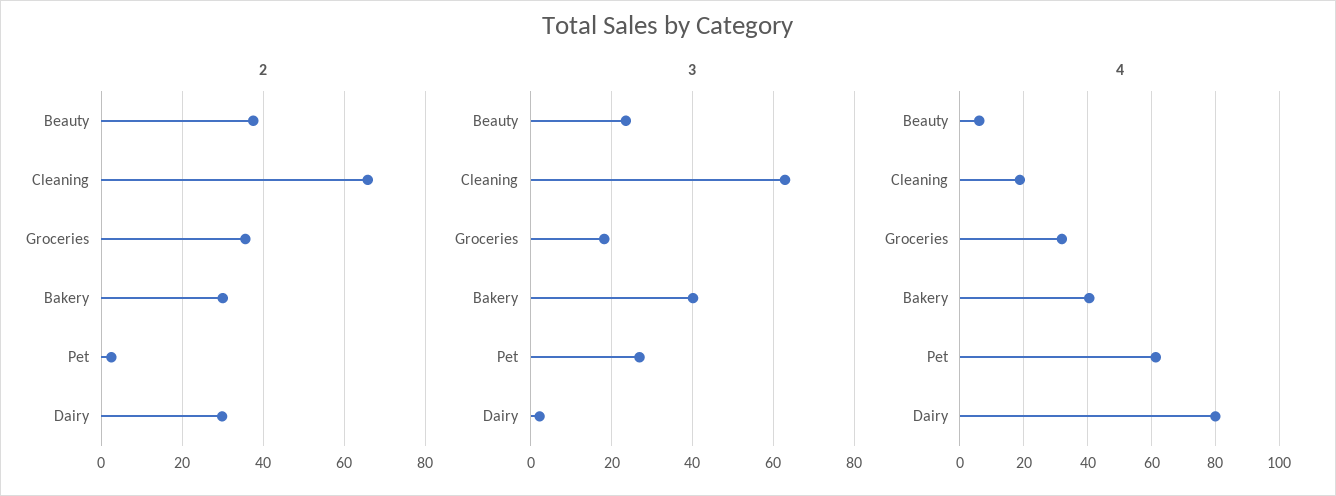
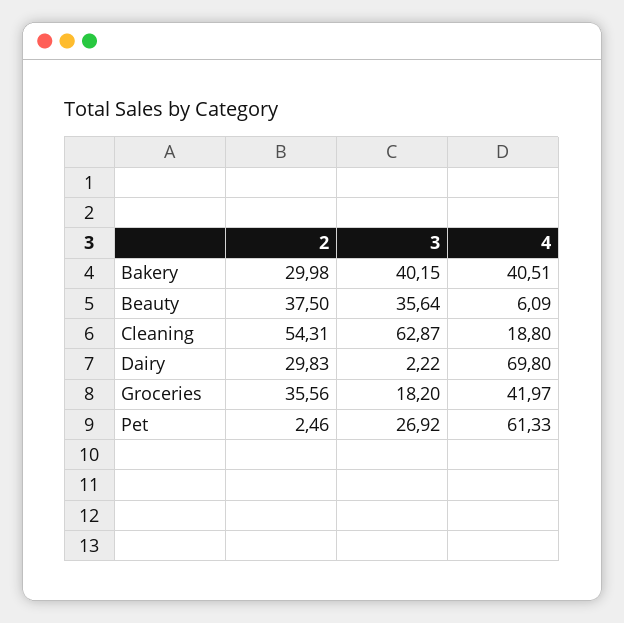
  {
    "2": {
      "Beauty": 37.5,
-     "Cleaning": 66,
+     "Cleaning": 54.31,
      "Groceries": 35.56,
      "Bakery": 29.98,
      "Pet": 2.46,
      "Dairy": 29.83
    },
    "3": {
-     "Beauty": 24,
+     "Beauty": 35.64,
      "Cleaning": 62.87,
      "Groceries": 18.2,
      "Bakery": 40.15,
      "Pet": 26.92,
      "Dairy": 2.22
    },
    "4": {
      "Beauty": 6.09,
      "Cleaning": 18.8,
-     "Groceries": 32,
+     "Groceries": 41.97,
      "Bakery": 40.51,
      "Pet": 61.33,
-     "Dairy": 80
+     "Dairy": 69.8
    }
  }

